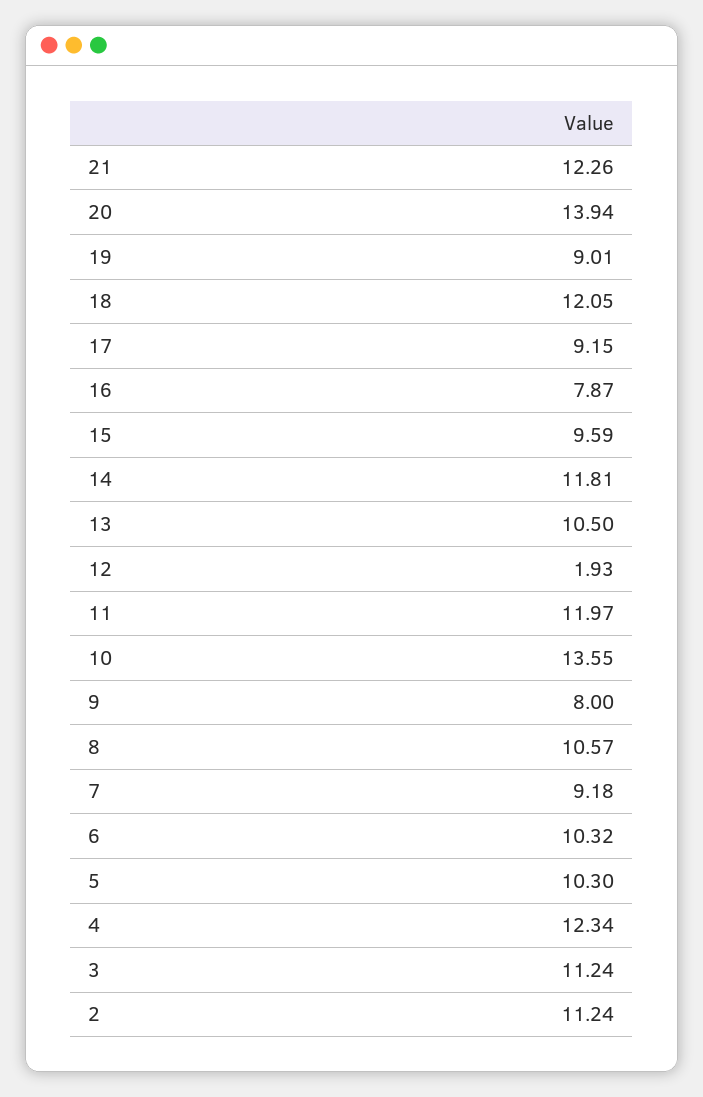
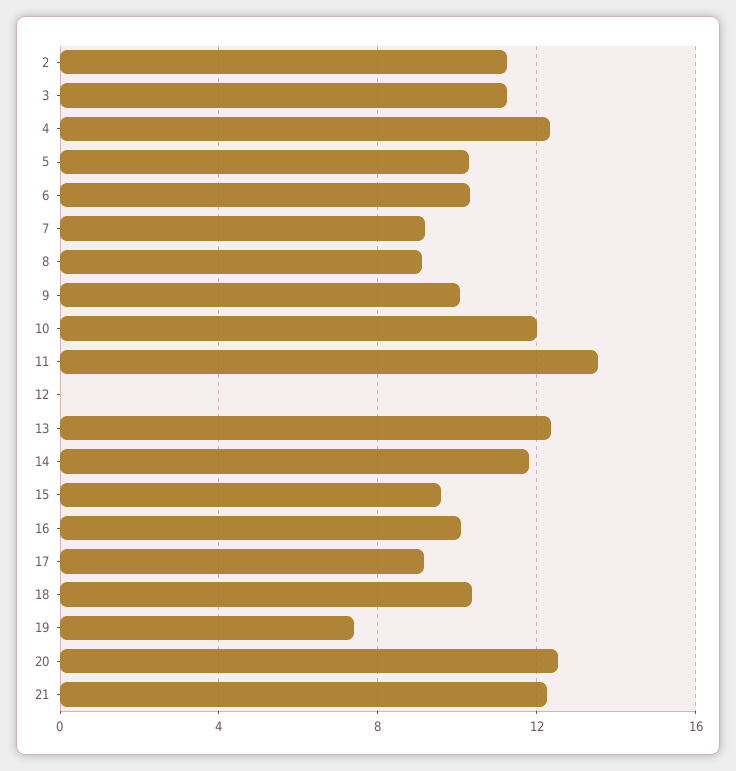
  {
    "21": 12.26,
-   "20": 13.94,
+   "20": 12.5,
-   "19": 9.01,
+   "19": 7.5,
-   "18": 12.05,
+   "18": 10.5,
    "17": 9.15,
-   "16": 7.87,
+   "16": 10,
    "15": 9.59,
    "14": 11.81,
-   "13": 10.5,
+   "13": 12.5,
-   "12": 1.93,
+   "12": 0,
-   "11": 11.97,
+   "11": 13.5,
-   "10": 13.55,
+   "10": 12,
-   "9": 8,
+   "9": 10,
-   "8": 10.57,
+   "8": 9,
    "7": 9.18,
    "6": 10.32,
    "5": 10.3,
    "4": 12.34,
    "3": 11.24,
    "2": 11.24
  }

